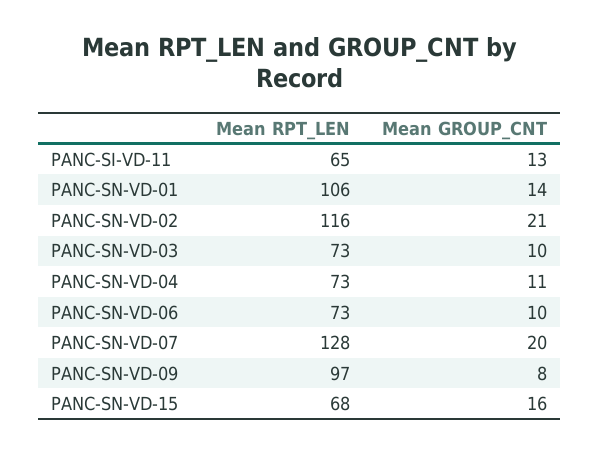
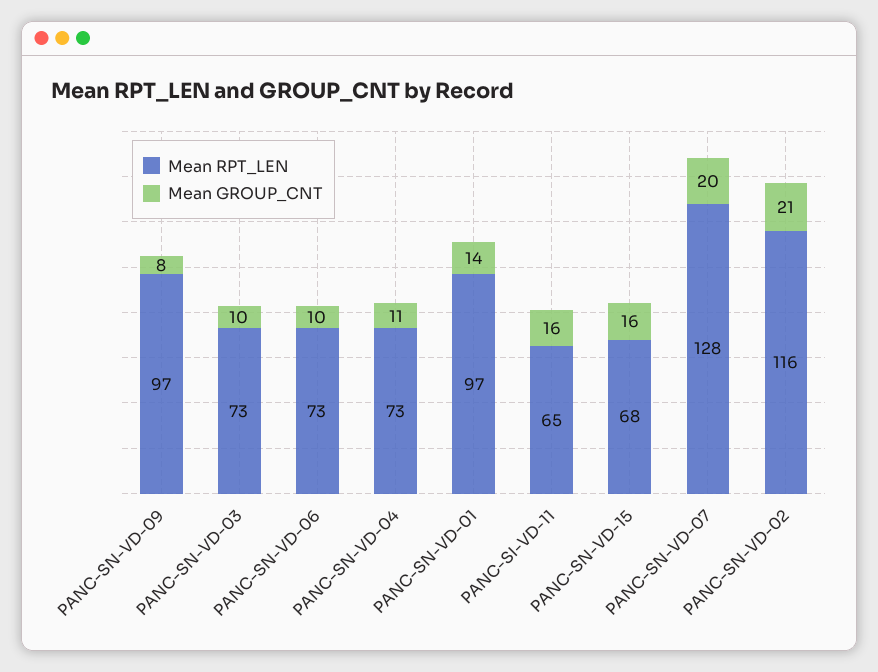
  {
    "Mean RPT_LEN": {
      "PANC-SI-VD-11": 65,
-     "PANC-SN-VD-01": 106,
+     "PANC-SN-VD-01": 97,
      "PANC-SN-VD-02": 116,
      "PANC-SN-VD-03": 73,
      "PANC-SN-VD-04": 73,
      "PANC-SN-VD-06": 73,
      "PANC-SN-VD-07": 128,
      "PANC-SN-VD-09": 97,
      "PANC-SN-VD-15": 68
    },
    "Mean GROUP_CNT": {
-     "PANC-SI-VD-11": 13,
+     "PANC-SI-VD-11": 16,
      "PANC-SN-VD-01": 14,
      "PANC-SN-VD-02": 21,
      "PANC-SN-VD-03": 10,
      "PANC-SN-VD-04": 11,
      "PANC-SN-VD-06": 10,
      "PANC-SN-VD-07": 20,
      "PANC-SN-VD-09": 8,
      "PANC-SN-VD-15": 16
    }
  }

